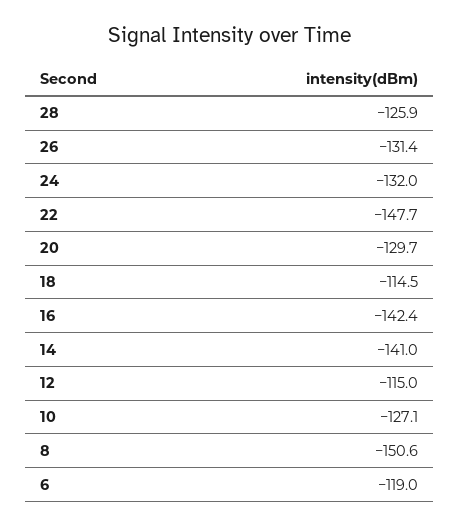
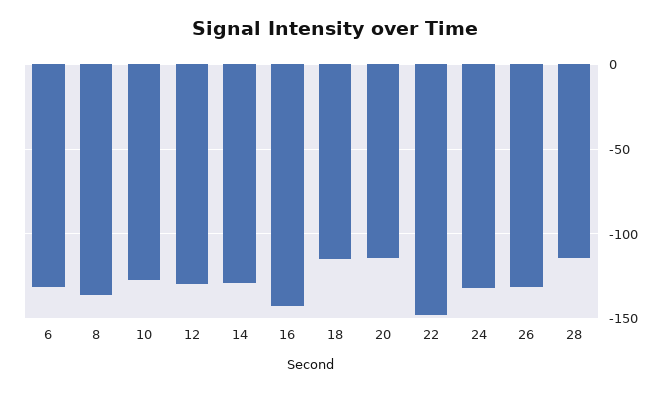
  {
-   "28": -125.9,
+   "28": -115,
    "26": -131.4,
    "24": -132,
    "22": -147.7,
-   "20": -129.7,
+   "20": -115,
    "18": -114.5,
    "16": -142.4,
-   "14": -141,
+   "14": -130,
-   "12": -115,
+   "12": -130,
    "10": -127.1,
-   "8": -150.6,
+   "8": -135,
-   "6": -119
+   "6": -130
  }

